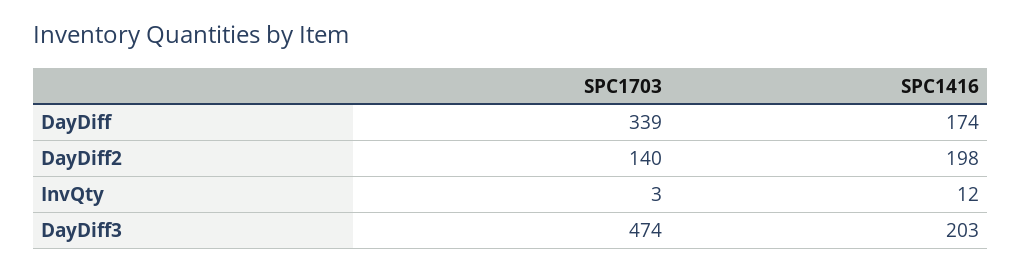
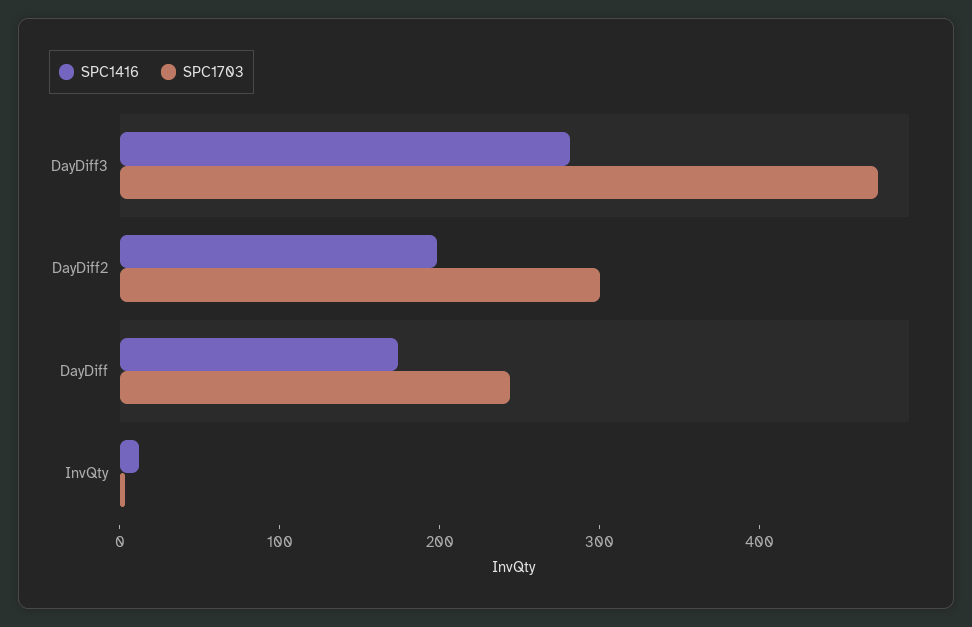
  {
    "SPC1703": {
-     "DayDiff": 339,
+     "DayDiff": 240,
-     "DayDiff2": 140,
+     "DayDiff2": 300,
      "InvQty": 3,
      "DayDiff3": 474
    },
    "SPC1416": {
      "DayDiff": 174,
      "DayDiff2": 198,
      "InvQty": 12,
-     "DayDiff3": 203
+     "DayDiff3": 280
    }
  }

